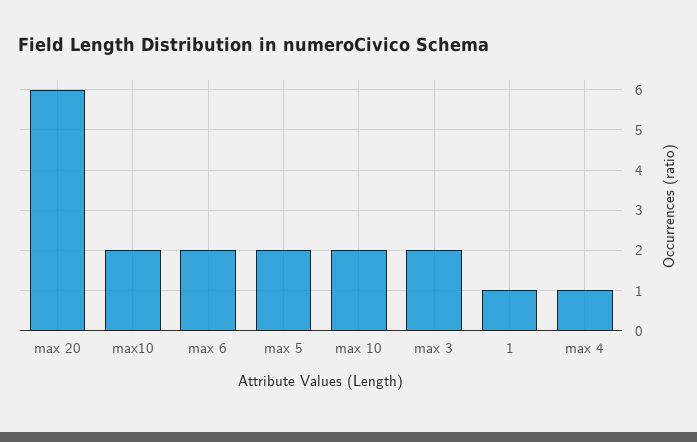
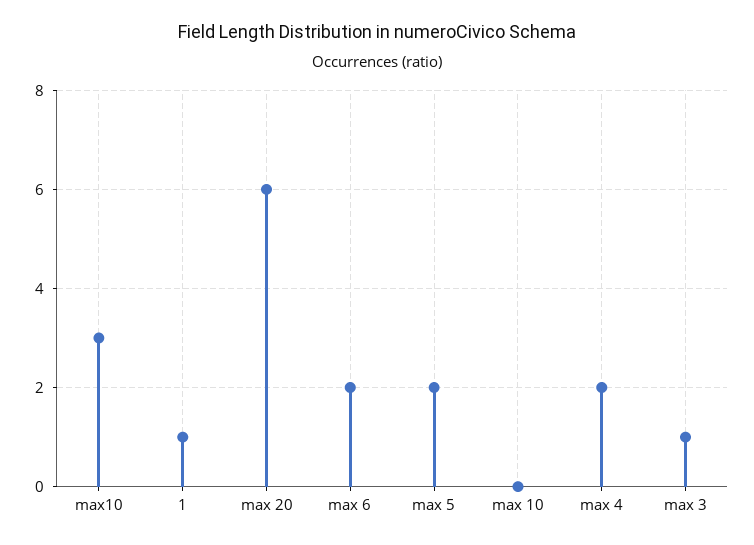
  {
    "max 20": 6,
-   "max10": 2,
+   "max10": 3,
    "max 6": 2,
    "max 5": 2,
-   "max 10": 2,
+   "max 10": 0,
-   "max 3": 2,
+   "max 3": 1,
    "1": 1,
-   "max 4": 1
+   "max 4": 2
  }

